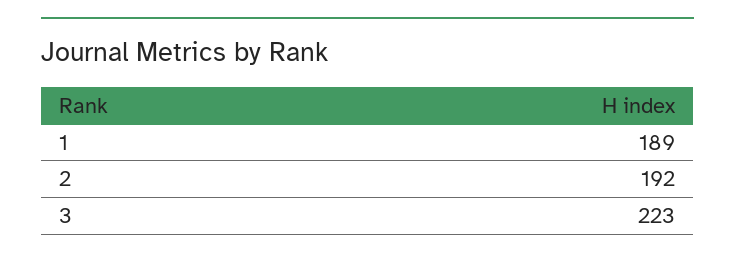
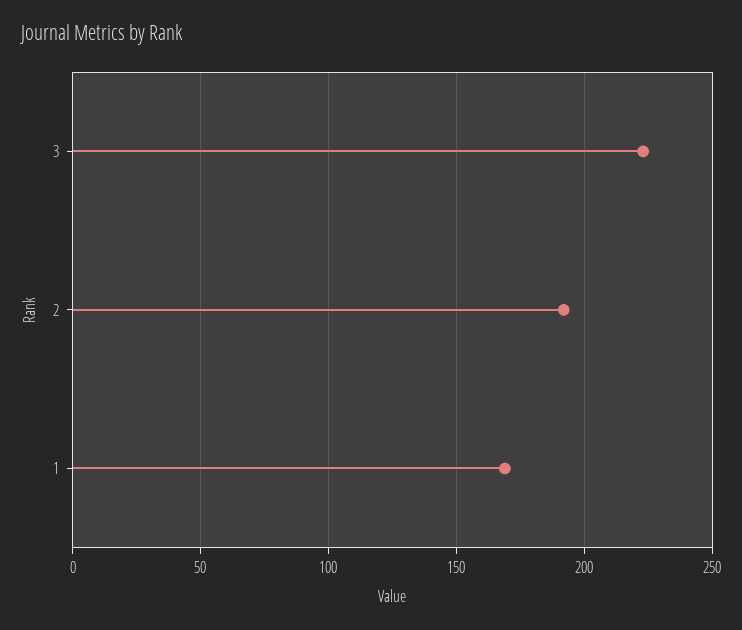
  {
-   "1": 189,
+   "1": 170,
    "2": 192,
    "3": 223
  }

